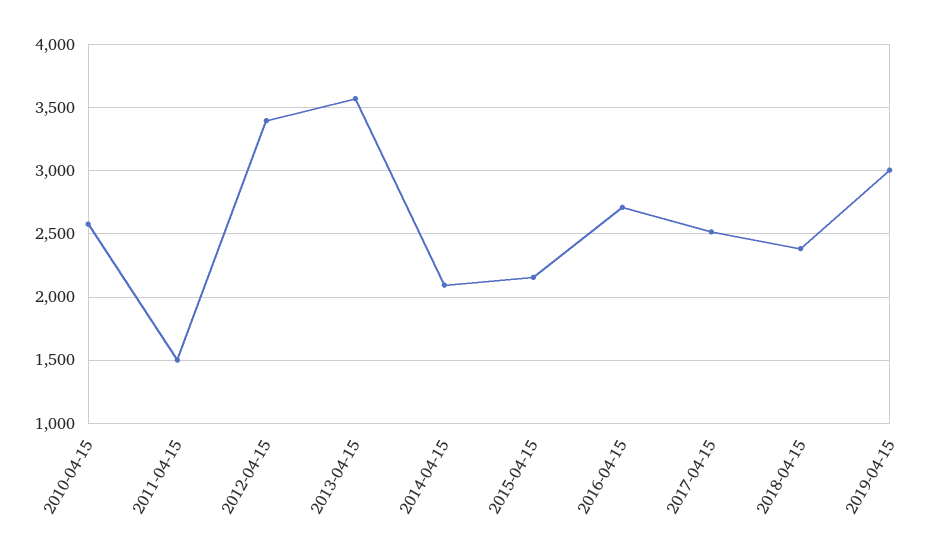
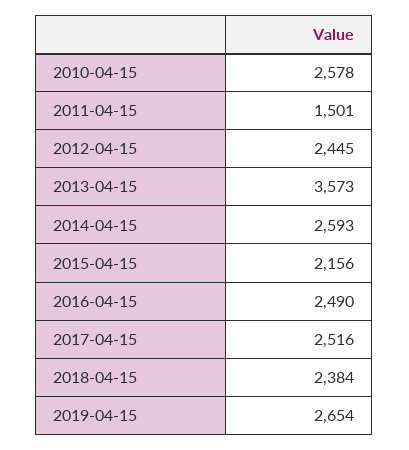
  {
    "2010-04-15": 2578,
    "2011-04-15": 1501,
-   "2012-04-15": 3400,
+   "2012-04-15": 2445,
    "2013-04-15": 3573,
-   "2014-04-15": 2100,
+   "2014-04-15": 2593,
    "2015-04-15": 2156,
-   "2016-04-15": 2700,
+   "2016-04-15": 2490,
    "2017-04-15": 2516,
    "2018-04-15": 2384,
-   "2019-04-15": 3000
+   "2019-04-15": 2654
  }

